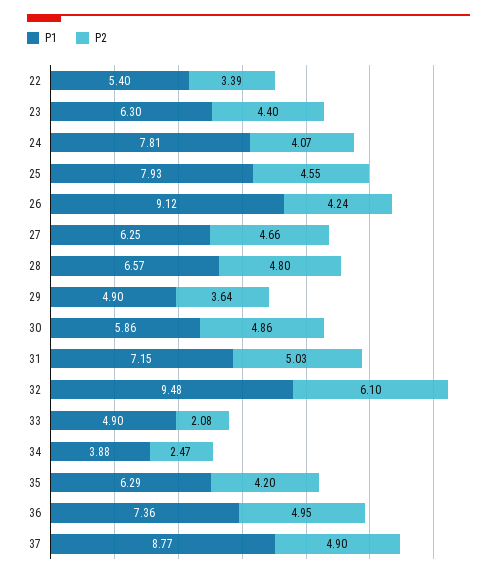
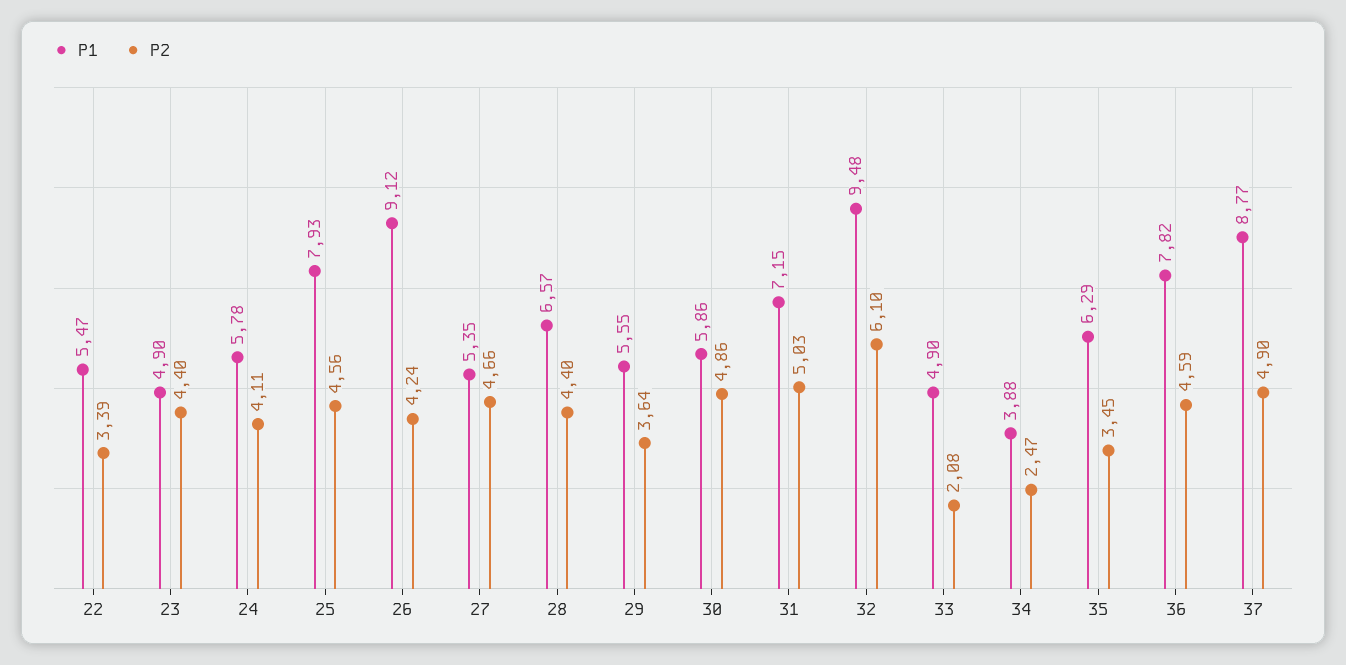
  {
    "P1": {
-     "22": 5.4,
+     "22": 5.47,
-     "23": 6.3,
+     "23": 4.9,
-     "24": 7.81,
+     "24": 5.78,
      "25": 7.93,
      "26": 9.12,
-     "27": 6.25,
+     "27": 5.35,
      "28": 6.57,
-     "29": 4.9,
+     "29": 5.55,
      "30": 5.86,
      "31": 7.15,
      "32": 9.48,
      "33": 4.9,
      "34": 3.88,
      "35": 6.29,
-     "36": 7.36,
+     "36": 7.82,
      "37": 8.77
    },
    "P2": {
      "22": 3.39,
      "23": 4.4,
-     "24": 4.07,
+     "24": 4.11,
-     "25": 4.55,
+     "25": 4.56,
      "26": 4.24,
      "27": 4.66,
-     "28": 4.8,
+     "28": 4.4,
      "29": 3.64,
      "30": 4.86,
      "31": 5.03,
      "32": 6.1,
      "33": 2.08,
      "34": 2.47,
-     "35": 4.2,
+     "35": 3.45,
-     "36": 4.95,
+     "36": 4.59,
      "37": 4.9
    }
  }

